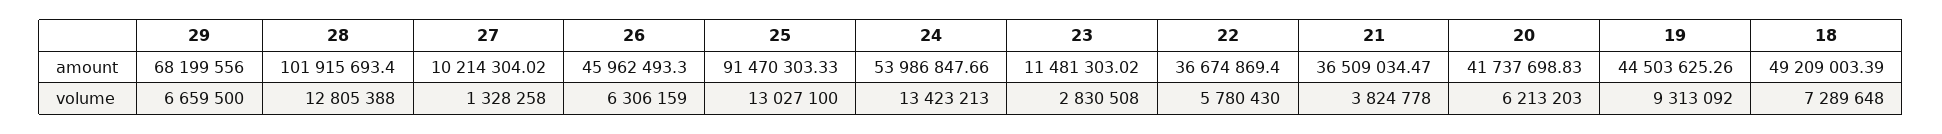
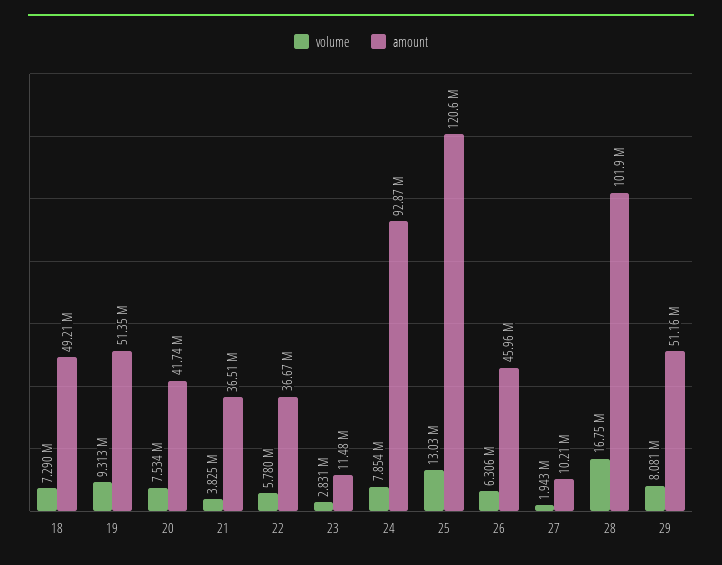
  {
    "amount": {
-     "29": 68199556,
+     "29": 51160000,
      "28": 101915693.4,
      "27": 10214304.02,
      "26": 45962493.3,
-     "25": 91470303.33,
+     "25": 120600000,
-     "24": 53986847.66,
+     "24": 92870000,
      "23": 11481303.02,
      "22": 36674869.4,
      "21": 36509034.47,
      "20": 41737698.83,
-     "19": 44503625.26,
+     "19": 51350000,
      "18": 49209003.39
    },
    "volume": {
-     "29": 6659500,
+     "29": 8081000,
-     "28": 12805388,
+     "28": 16750000,
-     "27": 1328258,
+     "27": 1943000,
      "26": 6306159,
      "25": 13027100,
-     "24": 13423213,
+     "24": 7854000,
      "23": 2830508,
      "22": 5780430,
      "21": 3824778,
-     "20": 6213203,
+     "20": 7534000,
      "19": 9313092,
      "18": 7289648
    }
  }

